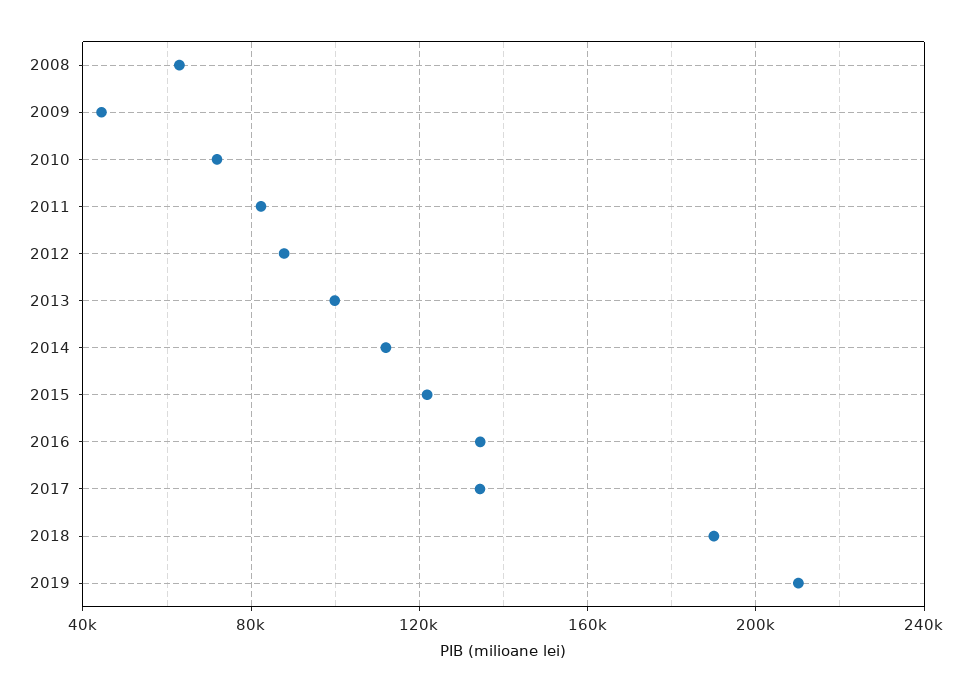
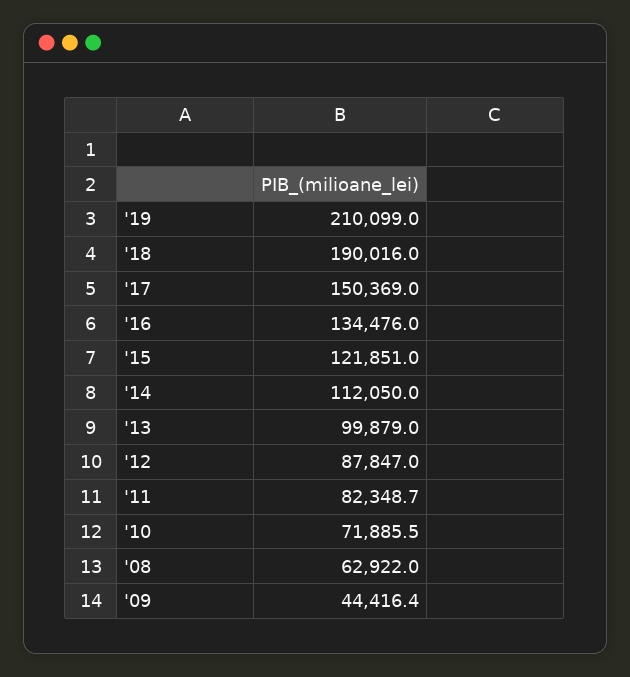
  {
    "2008": 62922,
    "2009": 44416.4,
    "2010": 71885.5,
    "2011": 82348.7,
    "2012": 87847,
    "2013": 99879,
    "2014": 112050,
    "2015": 121851,
    "2016": 134476,
-   "2017": 135000,
+   "2017": 150369,
    "2018": 190016,
    "2019": 210099
  }

